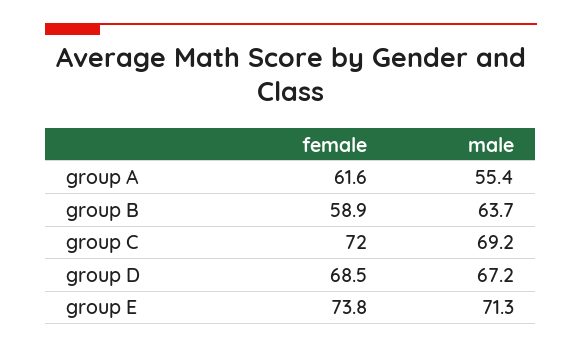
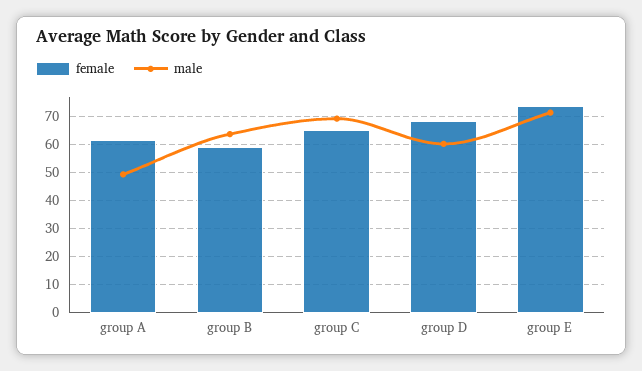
  {
    "female": {
      "group A": 61.6,
      "group B": 58.9,
-     "group C": 72,
+     "group C": 65,
      "group D": 68.5,
      "group E": 73.8
    },
    "male": {
-     "group A": 55.4,
+     "group A": 50,
      "group B": 63.7,
      "group C": 69.2,
-     "group D": 67.2,
+     "group D": 60,
      "group E": 71.3
    }
  }

